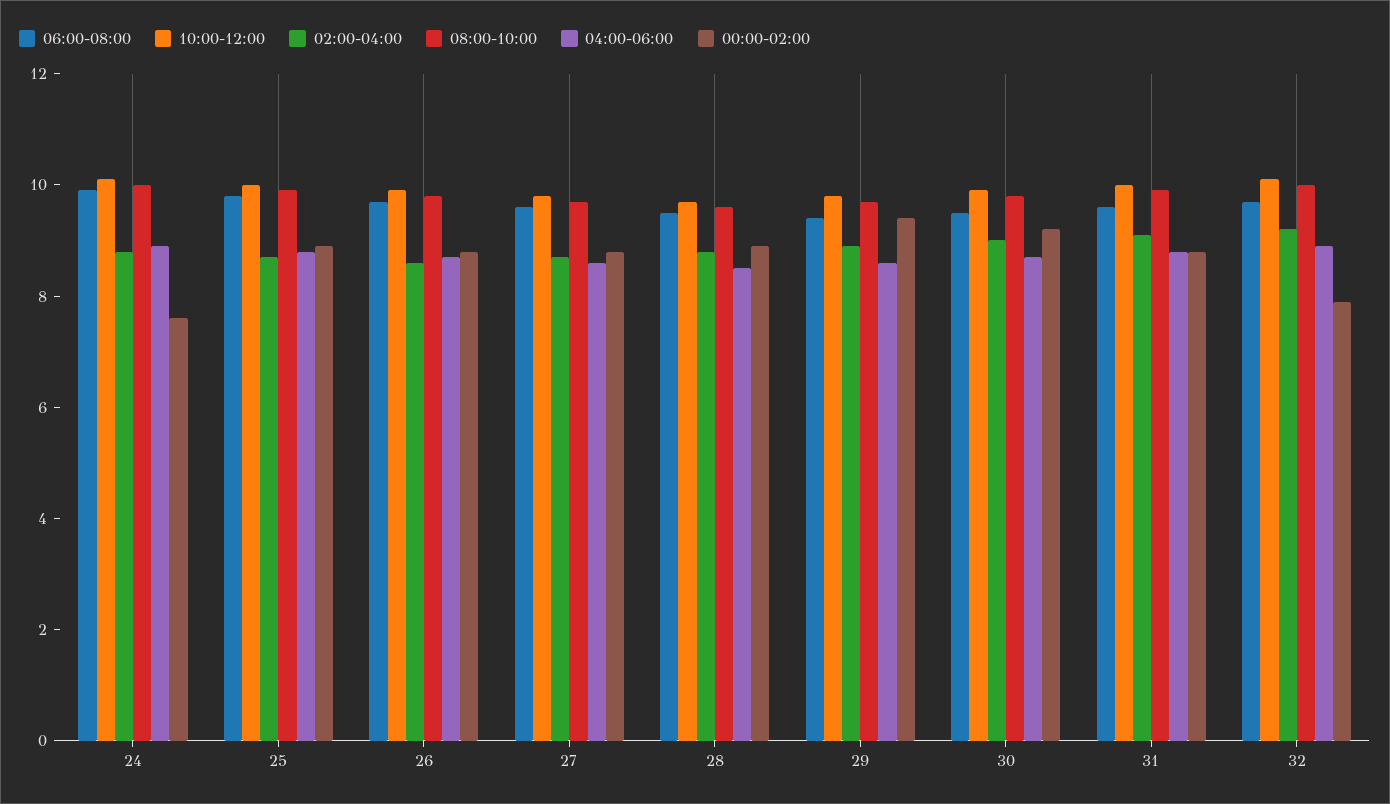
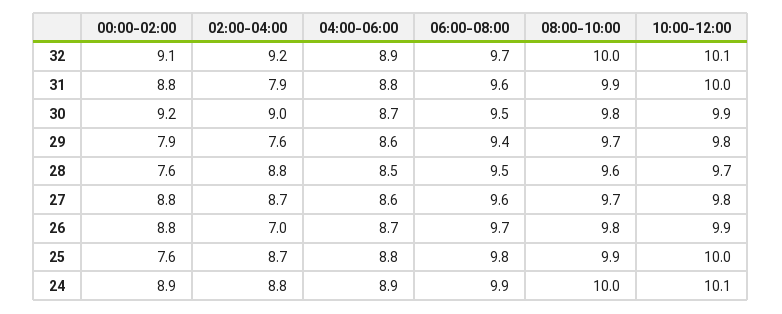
  {
    "06:00-08:00": {
      "24": 9.9,
      "25": 9.8,
      "26": 9.7,
      "27": 9.6,
      "28": 9.5,
      "29": 9.4,
      "30": 9.5,
      "31": 9.6,
      "32": 9.7
    },
    "10:00-12:00": {
      "24": 10.1,
      "25": 10,
      "26": 9.9,
      "27": 9.8,
      "28": 9.7,
      "29": 9.8,
      "30": 9.9,
      "31": 10,
      "32": 10.1
    },
    "02:00-04:00": {
      "24": 8.8,
      "25": 8.7,
-     "26": 8.5,
+     "26": 7,
      "27": 8.7,
      "28": 8.8,
-     "29": 9,
+     "29": 7.6,
      "30": 9,
-     "31": 9,
+     "31": 7.9,
      "32": 9.2
    },
    "08:00-10:00": {
      "24": 10,
      "25": 9.9,
      "26": 9.8,
      "27": 9.7,
      "28": 9.6,
      "29": 9.7,
      "30": 9.8,
      "31": 9.9,
      "32": 10
    },
    "04:00-06:00": {
      "24": 8.9,
      "25": 8.8,
      "26": 8.7,
      "27": 8.6,
      "28": 8.5,
      "29": 8.6,
      "30": 8.7,
      "31": 8.8,
      "32": 8.9
    },
    "00:00-02:00": {
-     "24": 7.5,
+     "24": 8.9,
-     "25": 9,
+     "25": 7.6,
      "26": 8.8,
      "27": 8.8,
-     "28": 9,
+     "28": 7.6,
-     "29": 9.5,
+     "29": 7.9,
      "30": 9.2,
      "31": 8.8,
-     "32": 8
+     "32": 9.1
    }
  }

